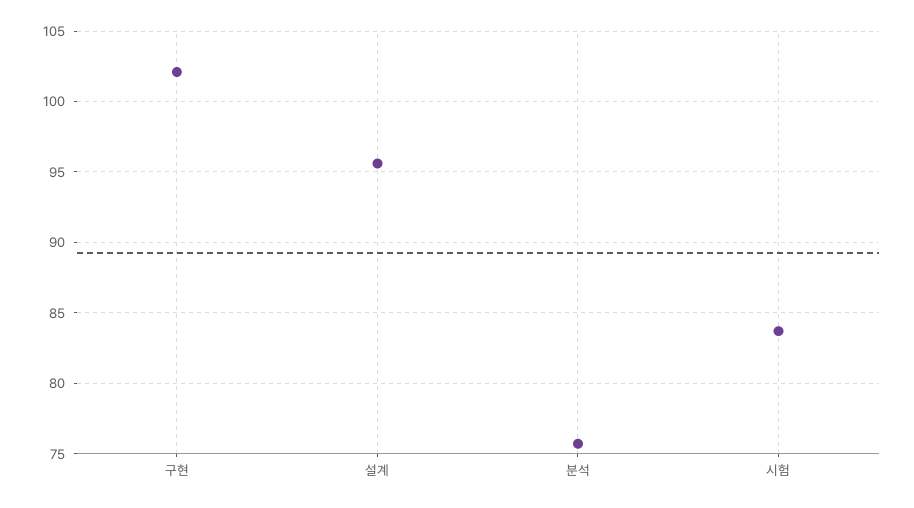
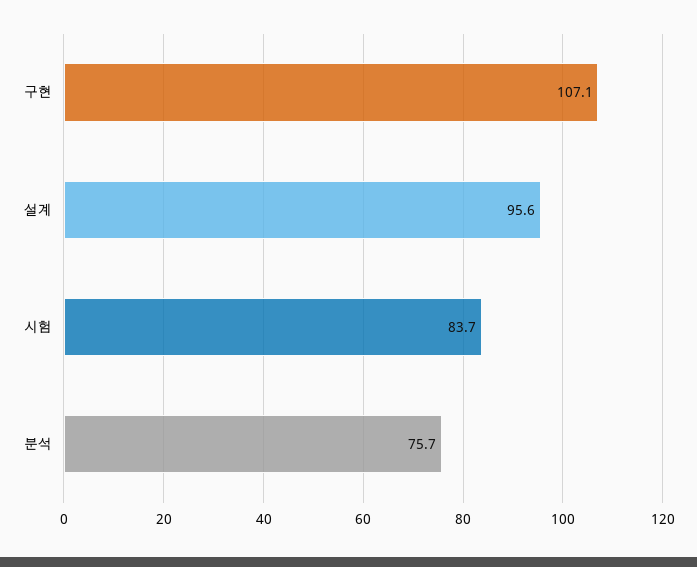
  {
-   "구현": 102,
+   "구현": 107.1,
    "설계": 95.6,
    "분석": 75.7,
    "시험": 83.7
  }

